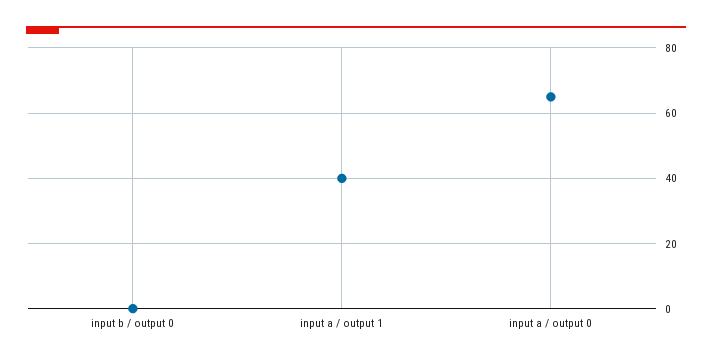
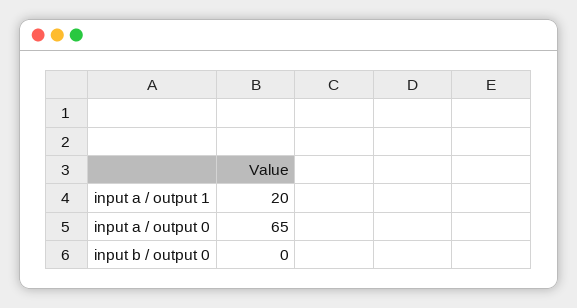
  {
    "input b / output 0": 0,
-   "input a / output 1": 40,
+   "input a / output 1": 20,
    "input a / output 0": 65
  }

